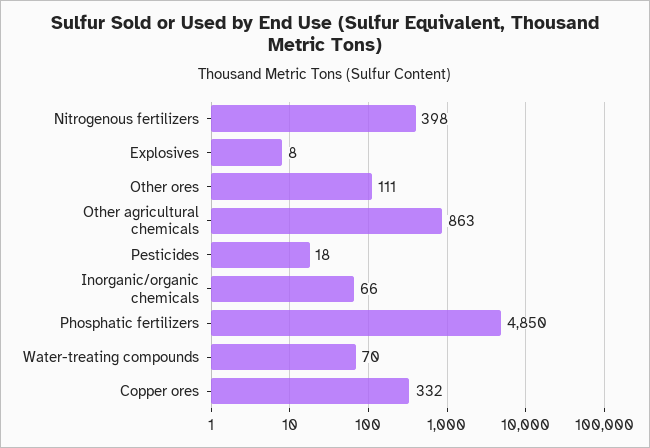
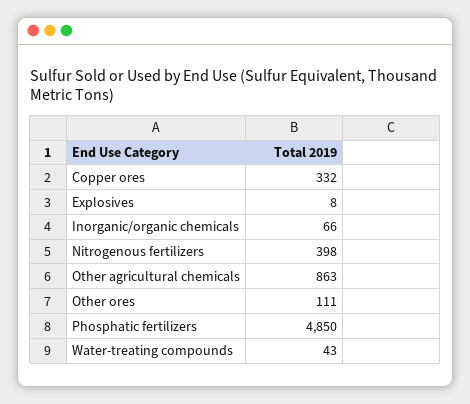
  {
    "Nitrogenous fertilizers": 398,
    "Explosives": 8,
    "Other ores": 111,
    "Other agricultural chemicals": 863,
-   "Pesticides": 18,
    "Inorganic/organic chemicals": 66,
    "Phosphatic fertilizers": 4850,
-   "Water-treating compounds": 70,
+   "Water-treating compounds": 43,
    "Copper ores": 332
  }

